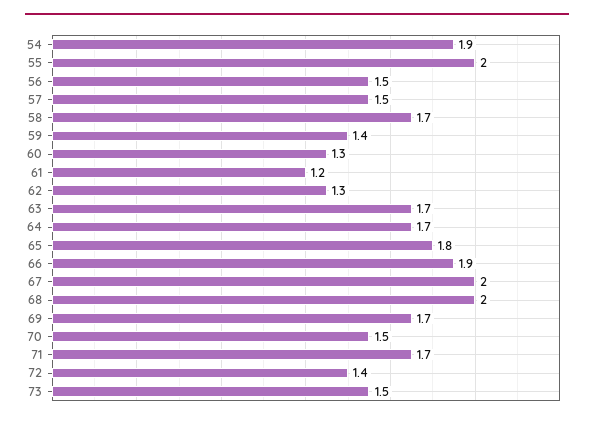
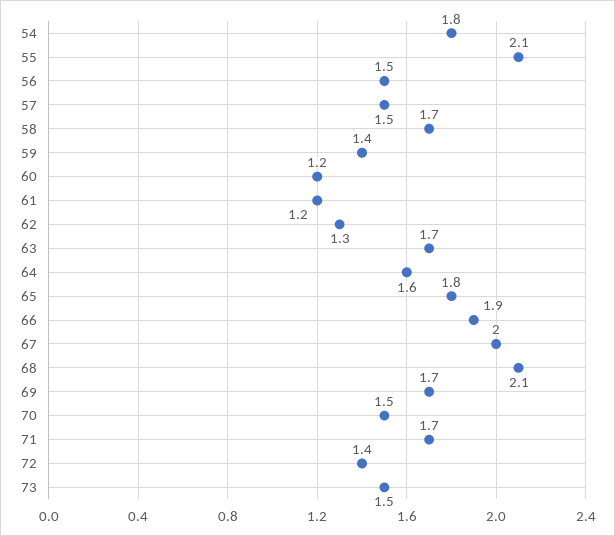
  {
-   "54": 1.9,
+   "54": 1.8,
-   "55": 2,
+   "55": 2.1,
    "56": 1.5,
    "57": 1.5,
    "58": 1.7,
    "59": 1.4,
-   "60": 1.3,
+   "60": 1.2,
    "61": 1.2,
    "62": 1.3,
    "63": 1.7,
-   "64": 1.7,
+   "64": 1.6,
    "65": 1.8,
    "66": 1.9,
    "67": 2,
-   "68": 2,
+   "68": 2.1,
    "69": 1.7,
    "70": 1.5,
    "71": 1.7,
    "72": 1.4,
    "73": 1.5
  }

